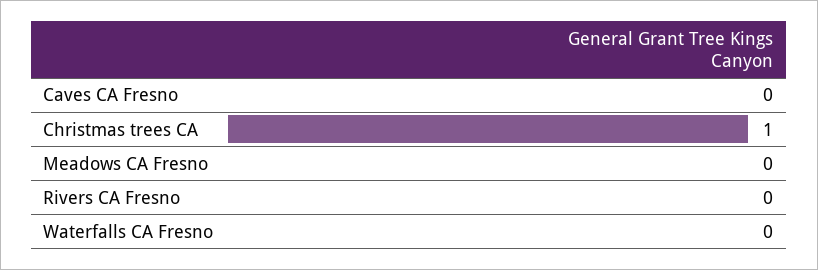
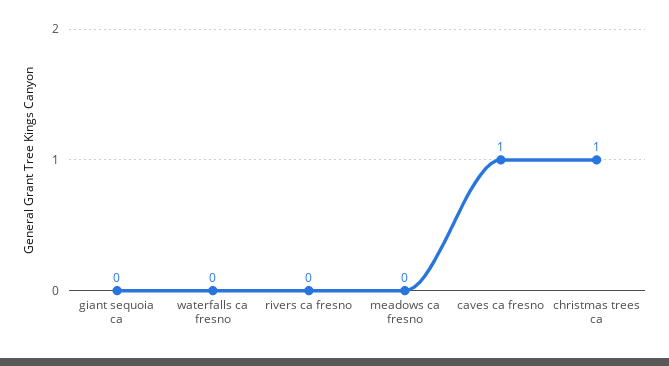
  {
-   "Caves CA Fresno": 0,
+   "Caves CA Fresno": 1,
    "Christmas trees CA": 1,
    "Meadows CA Fresno": 0,
    "Rivers CA Fresno": 0,
-   "Waterfalls CA Fresno": 0
+   "Waterfalls CA Fresno": 0,
+   "giant sequoia ca": 0
  }

